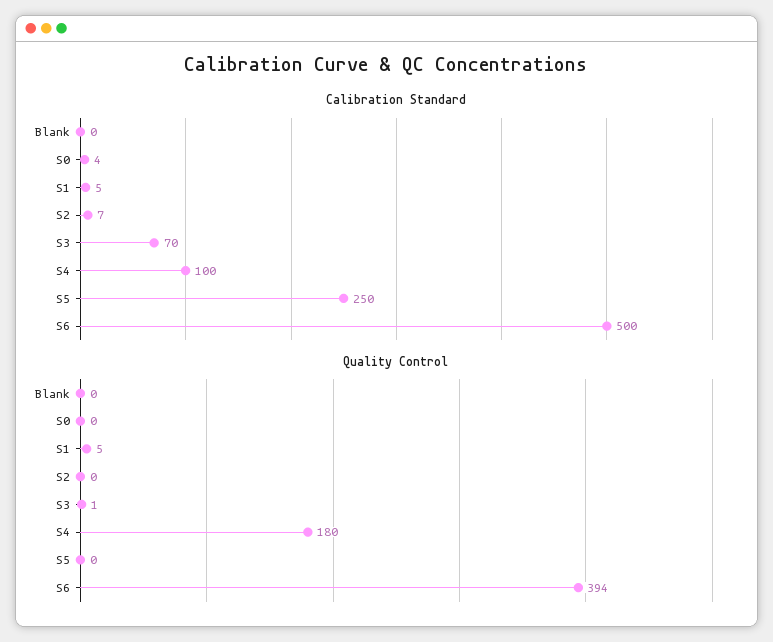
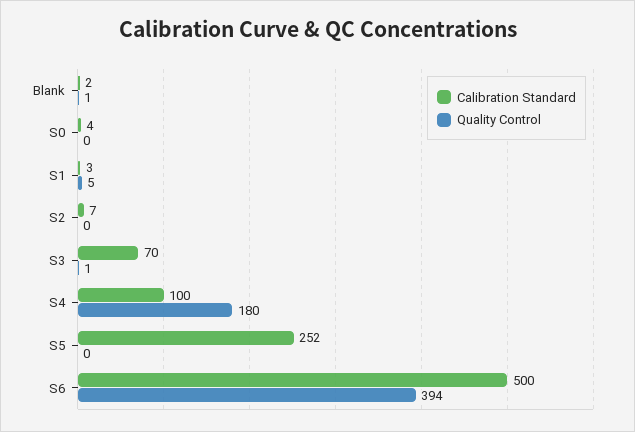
  {
    "Calibration Standard": {
-     "Blank": 0,
+     "Blank": 2,
      "S0": 4,
-     "S1": 5,
+     "S1": 3,
      "S2": 7,
      "S3": 70,
      "S4": 100,
-     "S5": 250,
+     "S5": 252,
      "S6": 500
    },
    "Quality Control": {
-     "Blank": 0,
+     "Blank": 1,
      "S0": 0,
      "S1": 5,
      "S2": 0,
      "S3": 1,
      "S4": 180,
      "S5": 0,
      "S6": 394
    }
  }

